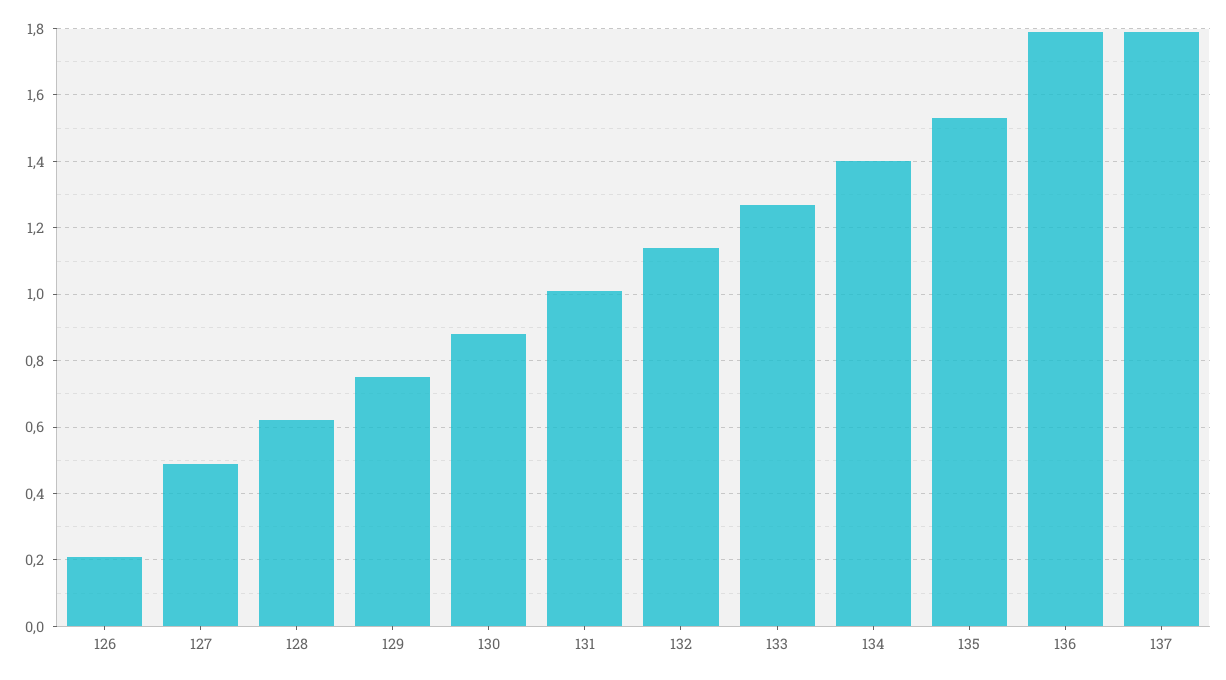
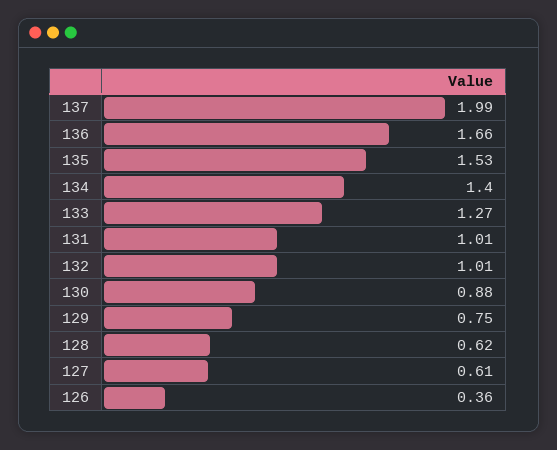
  {
-   "126": 0.2,
+   "126": 0.36,
-   "127": 0.5,
+   "127": 0.61,
    "128": 0.62,
    "129": 0.75,
    "130": 0.88,
    "131": 1.01,
-   "132": 1.15,
+   "132": 1.01,
    "133": 1.27,
    "134": 1.4,
    "135": 1.53,
-   "136": 1.8,
+   "136": 1.66,
-   "137": 1.8
+   "137": 1.99
  }

